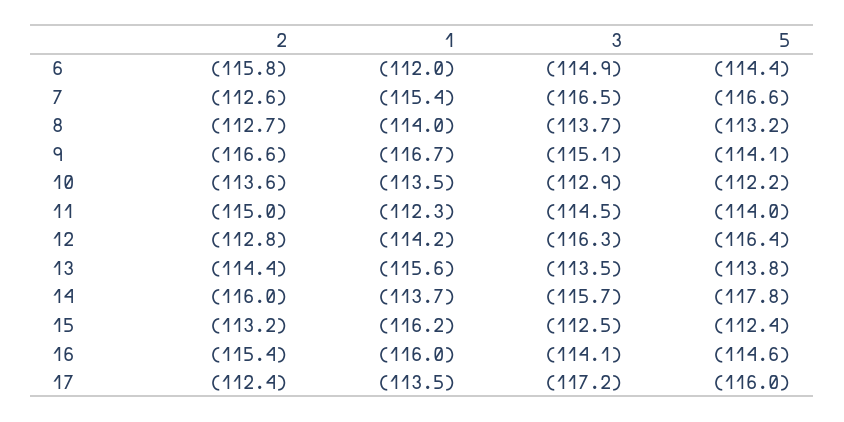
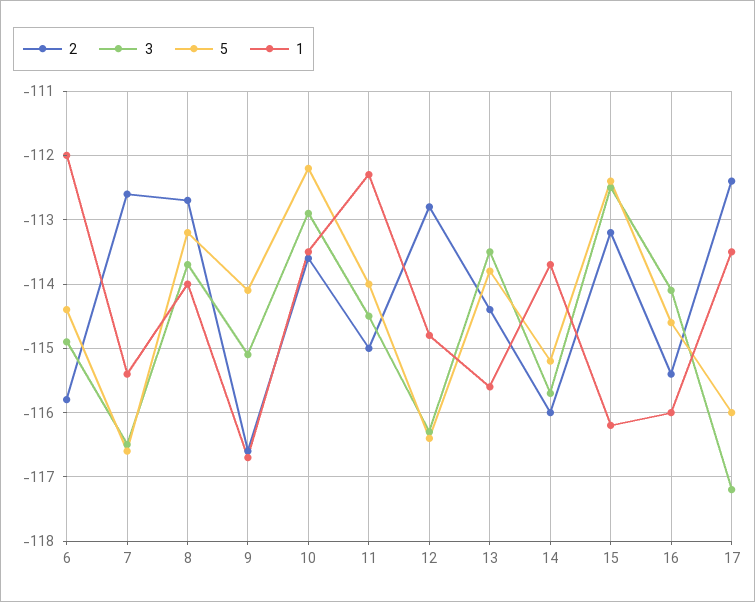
  {
    "2": {
      "6": -115.8,
      "7": -112.6,
      "8": -112.7,
      "9": -116.6,
      "10": -113.6,
      "11": -115,
      "12": -112.8,
      "13": -114.4,
      "14": -116,
      "15": -113.2,
      "16": -115.4,
      "17": -112.4
    },
    "1": {
      "6": -112,
      "7": -115.4,
      "8": -114,
      "9": -116.7,
      "10": -113.5,
      "11": -112.3,
-     "12": -114.2,
+     "12": -114.8,
      "13": -115.6,
      "14": -113.7,
      "15": -116.2,
      "16": -116,
      "17": -113.5
    },
    "3": {
      "6": -114.9,
      "7": -116.5,
      "8": -113.7,
      "9": -115.1,
      "10": -112.9,
      "11": -114.5,
      "12": -116.3,
      "13": -113.5,
      "14": -115.7,
      "15": -112.5,
      "16": -114.1,
      "17": -117.2
    },
    "5": {
      "6": -114.4,
      "7": -116.6,
      "8": -113.2,
      "9": -114.1,
      "10": -112.2,
      "11": -114,
      "12": -116.4,
      "13": -113.8,
-     "14": -117.8,
+     "14": -115.2,
      "15": -112.4,
      "16": -114.6,
      "17": -116
    }
  }

